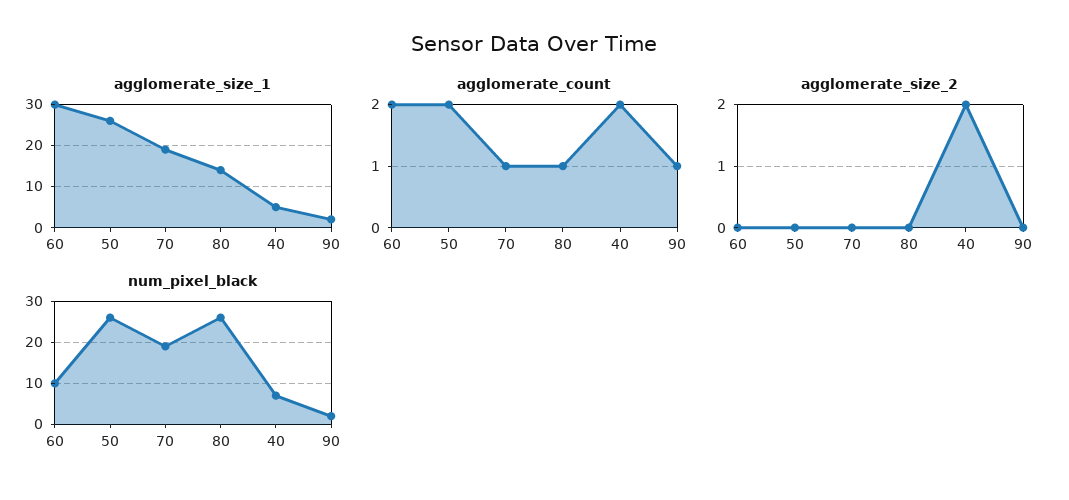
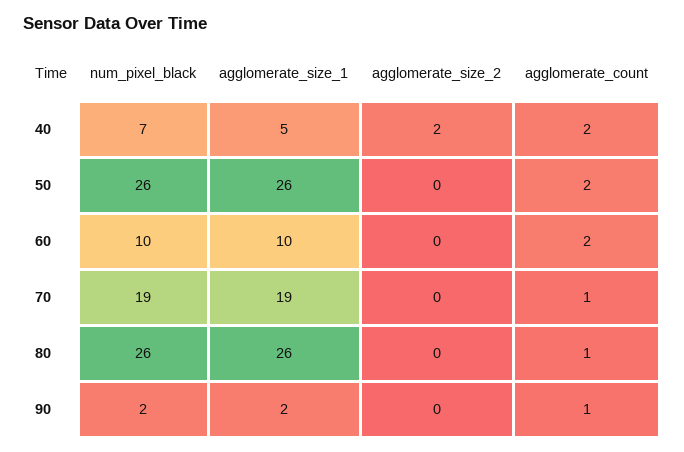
  {
    "agglomerate_size_1": {
-     "60": 30,
+     "60": 10,
      "50": 26,
      "70": 19,
-     "80": 15,
+     "80": 26,
      "40": 5,
      "90": 2
    },
    "agglomerate_count": {
      "60": 2,
      "50": 2,
      "70": 1,
      "80": 1,
      "40": 2,
      "90": 1
    },
    "agglomerate_size_2": {
      "60": 0,
      "50": 0,
      "70": 0,
      "80": 0,
      "40": 2,
      "90": 0
    },
    "num_pixel_black": {
      "60": 10,
      "50": 26,
      "70": 19,
      "80": 26,
      "40": 7,
      "90": 2
    }
  }

